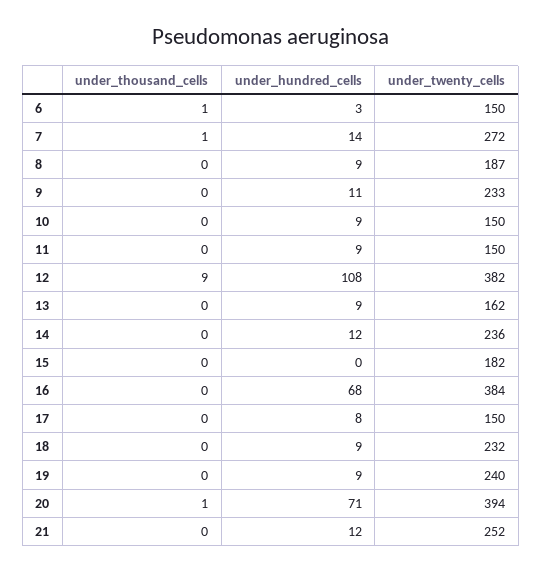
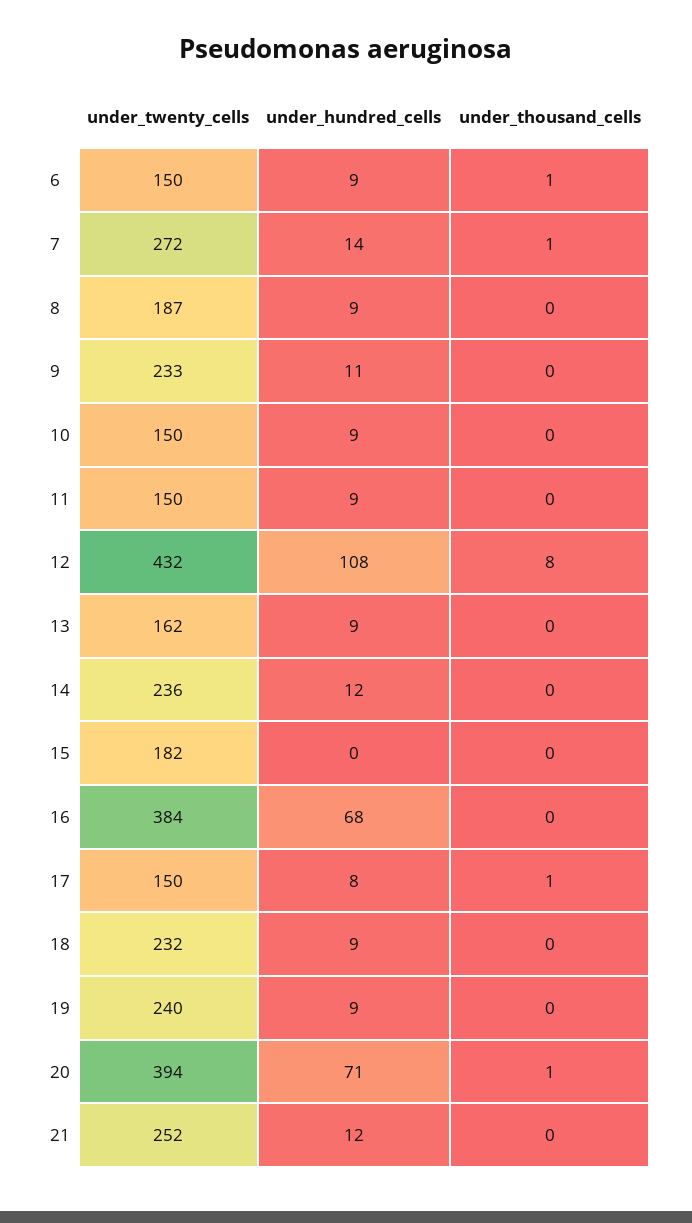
  {
    "under_thousand_cells": {
      "6": 1,
      "7": 1,
      "8": 0,
      "9": 0,
      "10": 0,
      "11": 0,
-     "12": 9,
+     "12": 8,
      "13": 0,
      "14": 0,
      "15": 0,
      "16": 0,
-     "17": 0,
+     "17": 1,
      "18": 0,
      "19": 0,
      "20": 1,
      "21": 0
    },
    "under_hundred_cells": {
-     "6": 3,
+     "6": 9,
      "7": 14,
      "8": 9,
      "9": 11,
      "10": 9,
      "11": 9,
      "12": 108,
      "13": 9,
      "14": 12,
      "15": 0,
      "16": 68,
      "17": 8,
      "18": 9,
      "19": 9,
      "20": 71,
      "21": 12
    },
    "under_twenty_cells": {
      "6": 150,
      "7": 272,
      "8": 187,
      "9": 233,
      "10": 150,
      "11": 150,
-     "12": 382,
+     "12": 432,
      "13": 162,
      "14": 236,
      "15": 182,
      "16": 384,
      "17": 150,
      "18": 232,
      "19": 240,
      "20": 394,
      "21": 252
    }
  }

